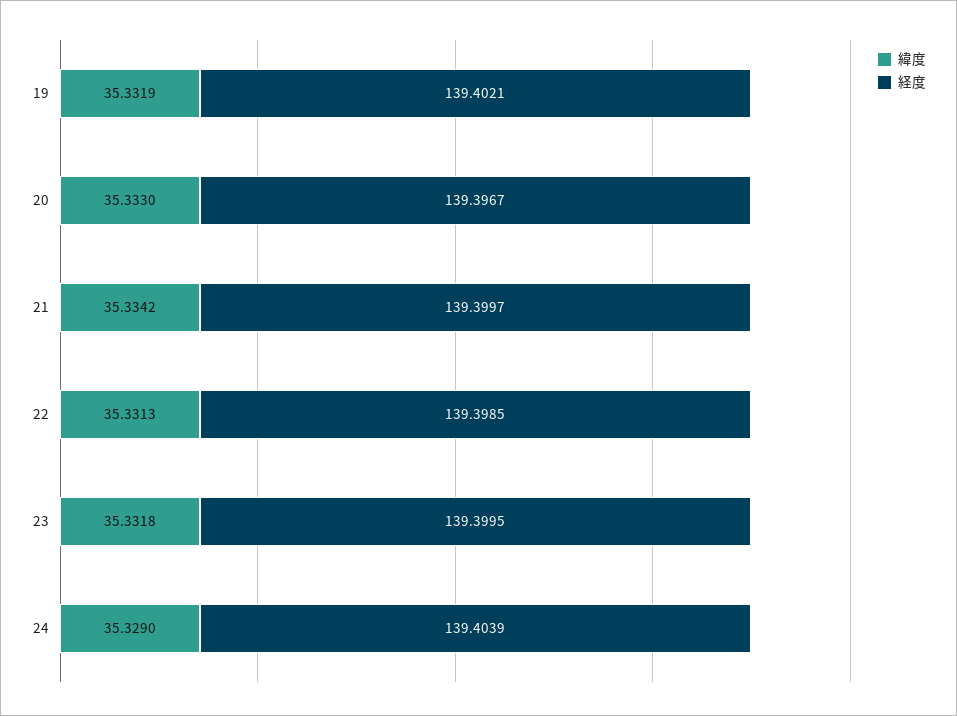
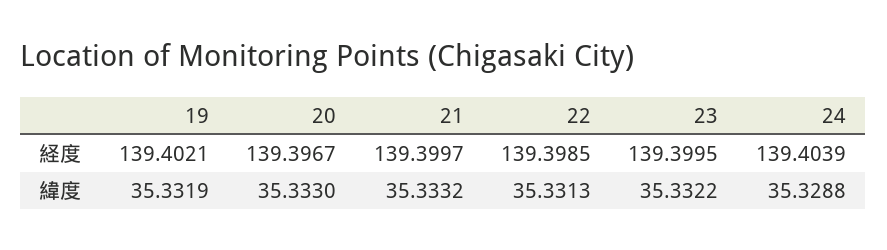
  {
    "緯度": {
      "19": 35.3319,
      "20": 35.333,
-     "21": 35.3342,
+     "21": 35.3332,
      "22": 35.3313,
-     "23": 35.3318,
+     "23": 35.3322,
-     "24": 35.329
+     "24": 35.3288
    },
    "経度": {
      "19": 139.4021,
      "20": 139.3967,
      "21": 139.3997,
      "22": 139.3985,
      "23": 139.3995,
      "24": 139.4039
    }
  }

